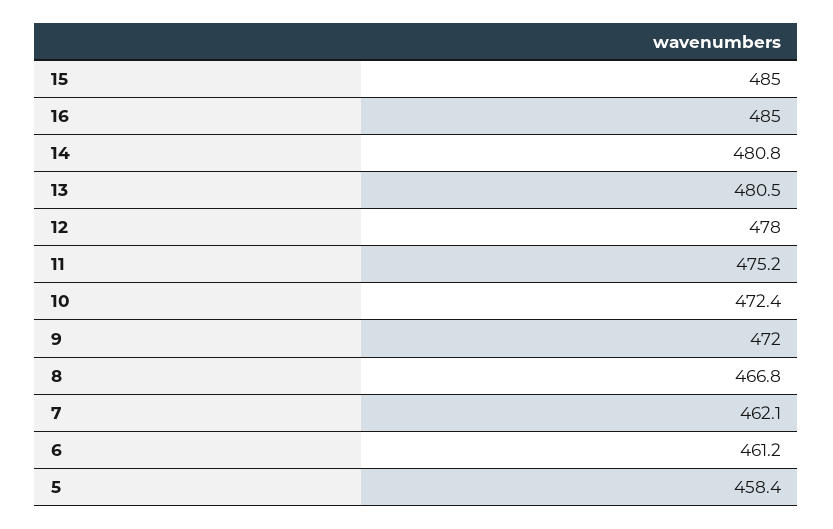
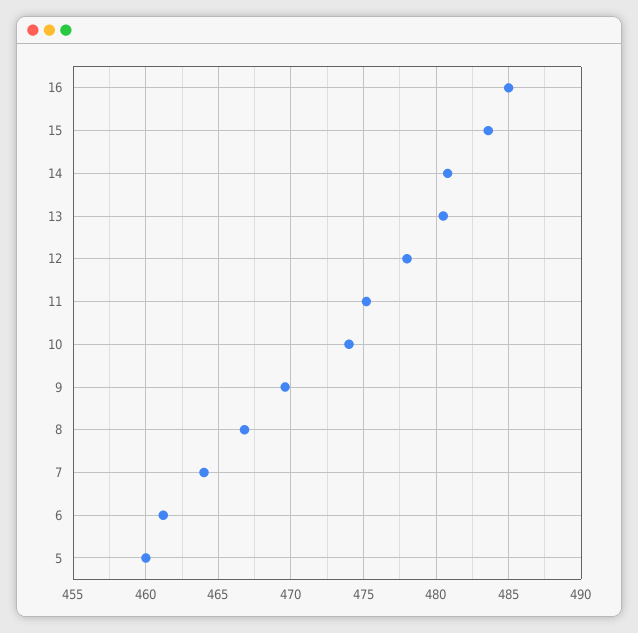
  {
-   "15": 485,
+   "15": 483.5,
    "16": 485,
    "14": 480.8,
    "13": 480.5,
    "12": 478,
    "11": 475.2,
-   "10": 472.4,
+   "10": 474,
-   "9": 472,
+   "9": 469.5,
    "8": 466.8,
-   "7": 462.1,
+   "7": 464,
    "6": 461.2,
-   "5": 458.4
+   "5": 460
  }

